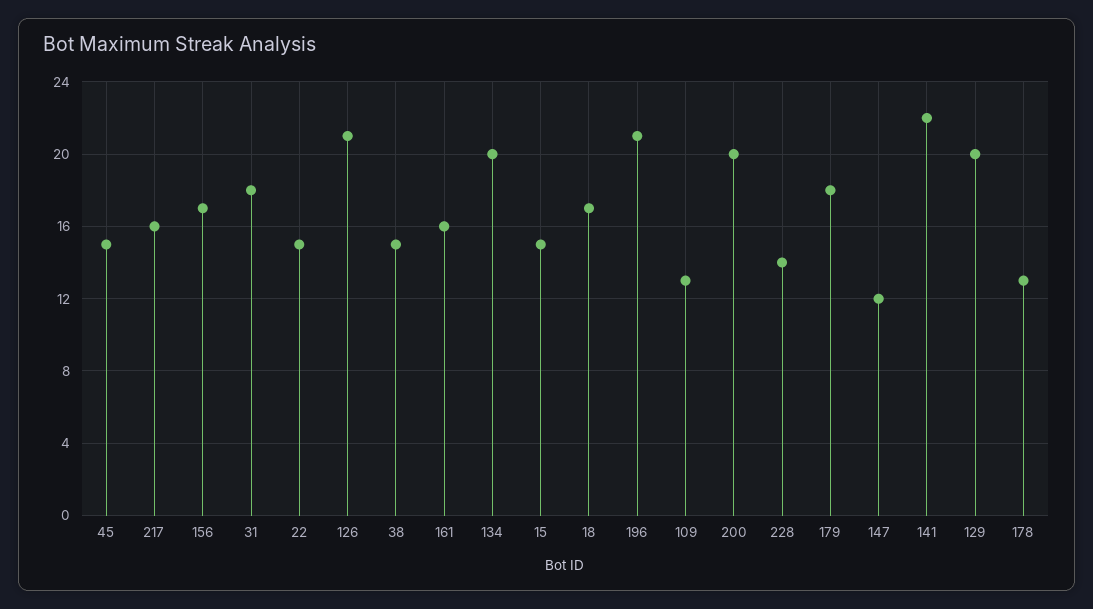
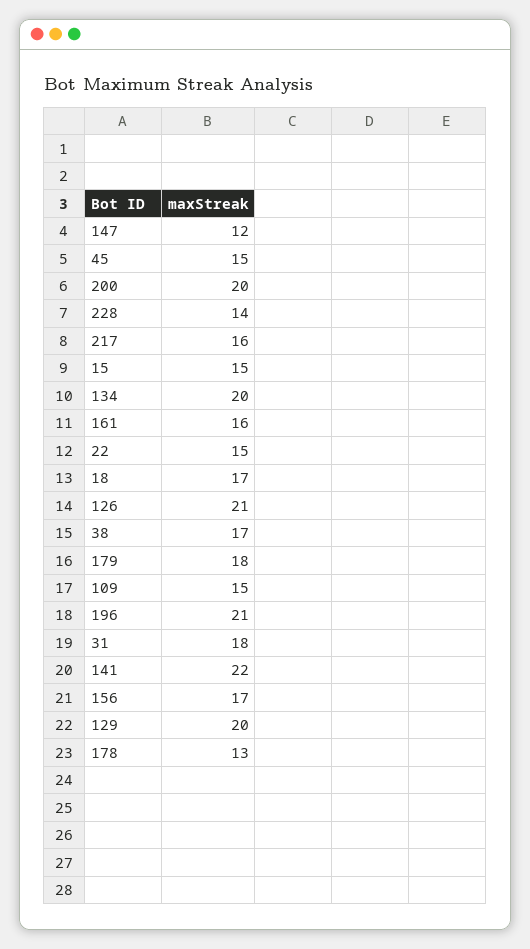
  {
    "45": 15,
    "217": 16,
    "156": 17,
    "31": 18,
    "22": 15,
    "126": 21,
-   "38": 15,
+   "38": 17,
    "161": 16,
    "134": 20,
    "15": 15,
    "18": 17,
    "196": 21,
-   "109": 13,
+   "109": 15,
    "200": 20,
    "228": 14,
    "179": 18,
    "147": 12,
    "141": 22,
    "129": 20,
    "178": 13
  }

